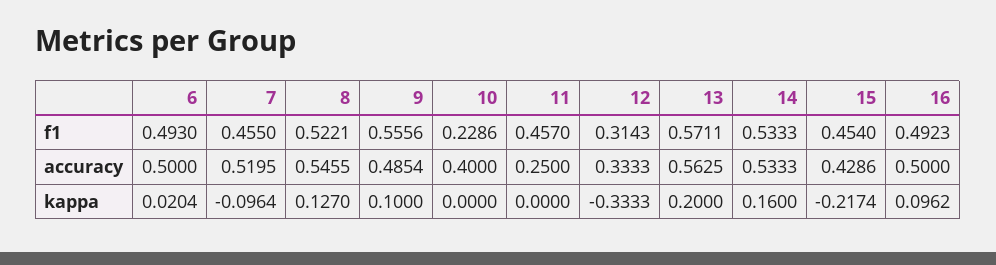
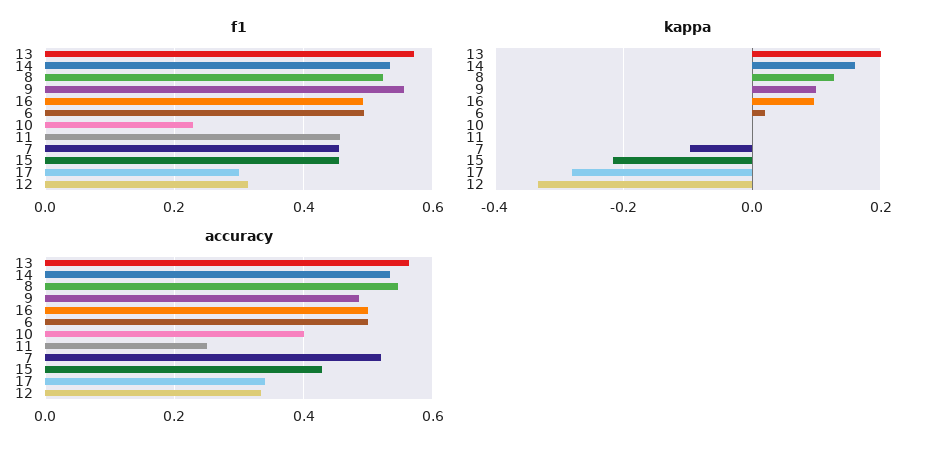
  {
    "f1": {
      "6": 0.493,
      "7": 0.455,
      "8": 0.5221,
      "9": 0.5556,
      "10": 0.2286,
      "11": 0.457,
      "12": 0.3143,
      "13": 0.5711,
      "14": 0.5333,
      "15": 0.454,
-     "16": 0.4923
+     "16": 0.4923,
+     "17": 0.3
    },
    "accuracy": {
      "6": 0.5,
      "7": 0.5195,
      "8": 0.5455,
      "9": 0.4854,
      "10": 0.4,
      "11": 0.25,
      "12": 0.3333,
      "13": 0.5625,
      "14": 0.5333,
      "15": 0.4286,
-     "16": 0.5
+     "16": 0.5,
+     "17": 0.34
    },
    "kappa": {
      "6": 0.0204,
      "7": -0.0964,
      "8": 0.127,
      "9": 0.1,
      "10": 0,
      "11": 0,
      "12": -0.3333,
      "13": 0.2,
      "14": 0.16,
      "15": -0.2174,
-     "16": 0.0962
+     "16": 0.0962,
+     "17": -0.28
    }
  }

